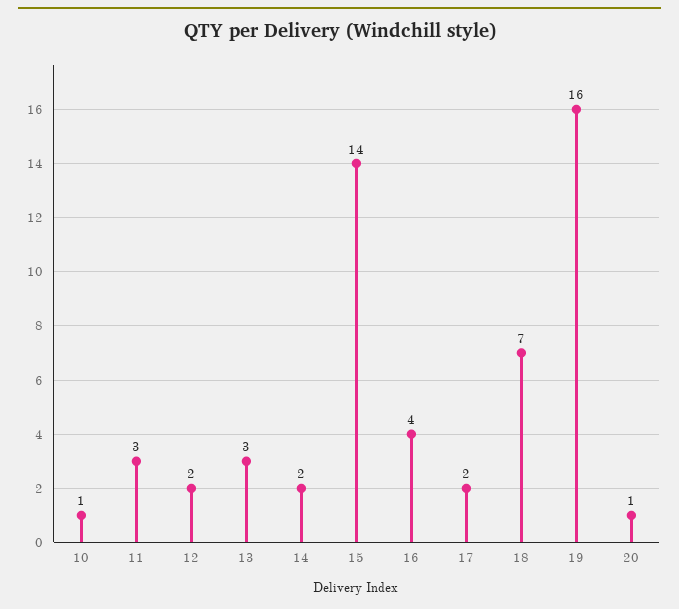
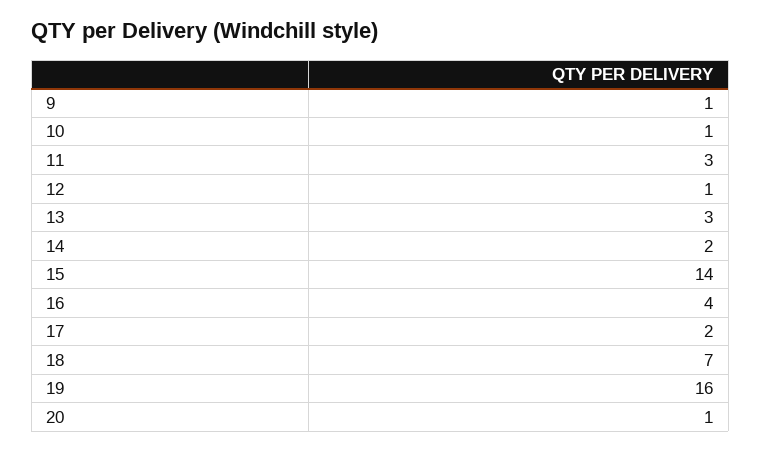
  {
    "10": 1,
    "11": 3,
-   "12": 2,
+   "12": 1,
    "13": 3,
    "14": 2,
    "15": 14,
    "16": 4,
    "17": 2,
    "18": 7,
    "19": 16,
-   "20": 1
+   "20": 1,
+   "9": 1
  }

